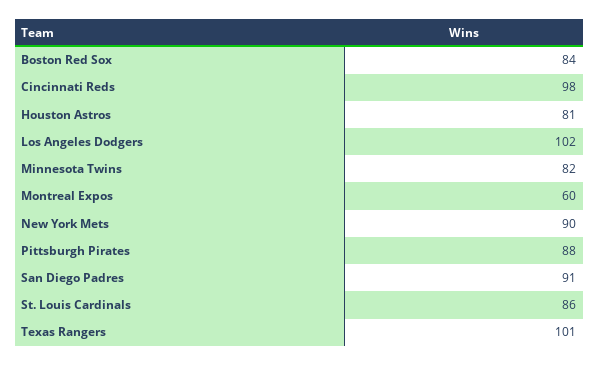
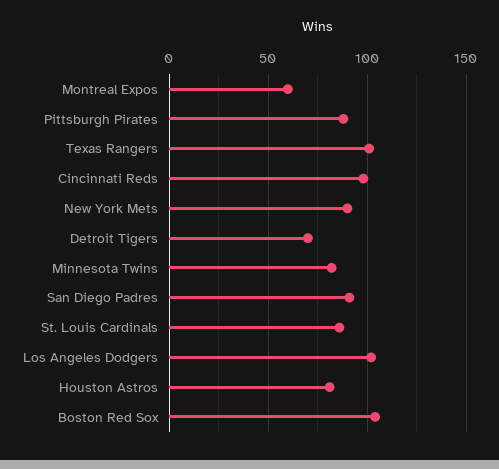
  {
-   "Boston Red Sox": 84,
+   "Boston Red Sox": 105,
    "Cincinnati Reds": 98,
    "Houston Astros": 81,
    "Los Angeles Dodgers": 102,
    "Minnesota Twins": 82,
    "Montreal Expos": 60,
    "New York Mets": 90,
    "Pittsburgh Pirates": 88,
    "San Diego Padres": 91,
    "St. Louis Cardinals": 86,
-   "Texas Rangers": 101
+   "Texas Rangers": 101,
+   "Detroit Tigers": 70
  }

